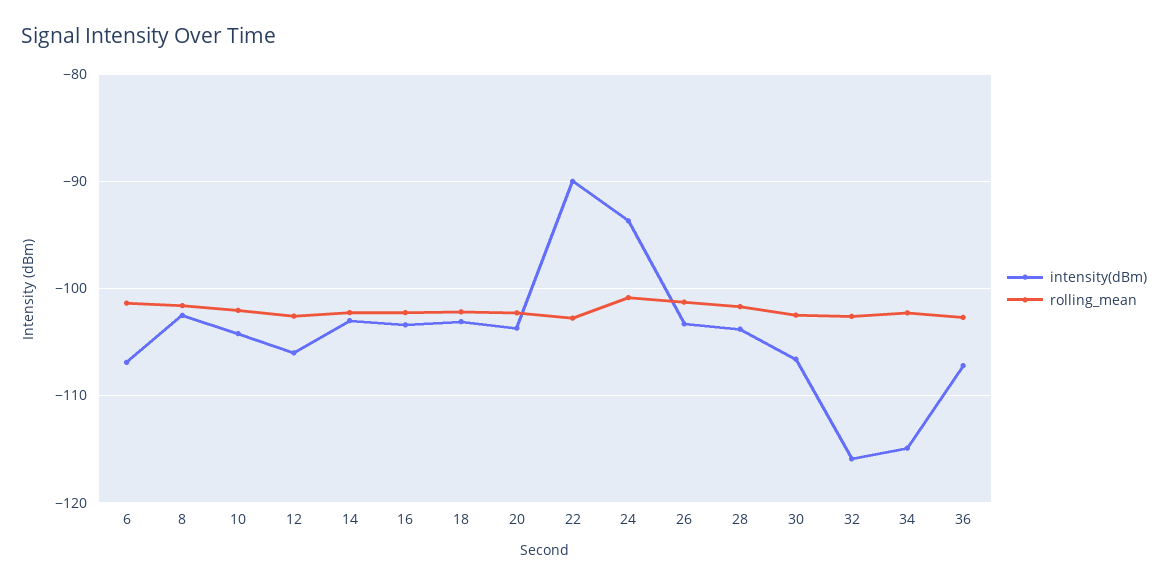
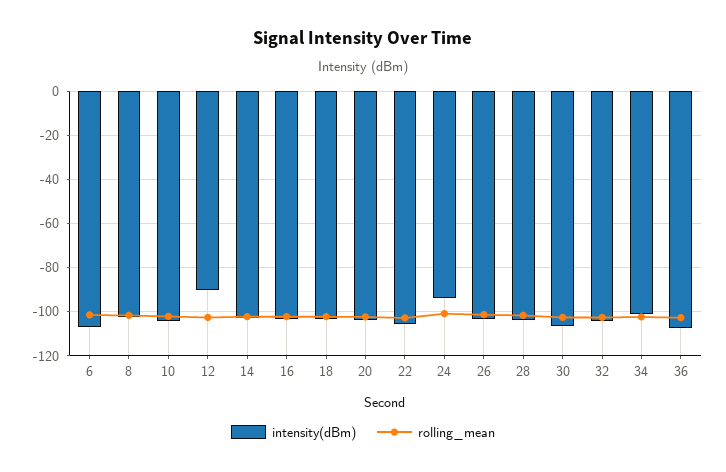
  {
    "intensity(dBm)": {
      "6": -107,
      "8": -103,
      "10": -104,
-     "12": -106,
+     "12": -90,
      "14": -103,
      "16": -103,
      "18": -103,
      "20": -104,
-     "22": -90,
+     "22": -105,
      "24": -94,
      "26": -103,
      "28": -104,
      "30": -107,
-     "32": -116,
+     "32": -105,
-     "34": -115,
+     "34": -100,
      "36": -107
    },
    "rolling_mean": {
      "6": -101,
      "8": -102,
      "10": -102,
      "12": -103,
      "14": -102,
      "16": -102,
      "18": -102,
      "20": -102,
      "22": -103,
      "24": -101,
      "26": -101,
      "28": -102,
      "30": -102,
      "32": -103,
      "34": -102,
      "36": -103
    }
  }

